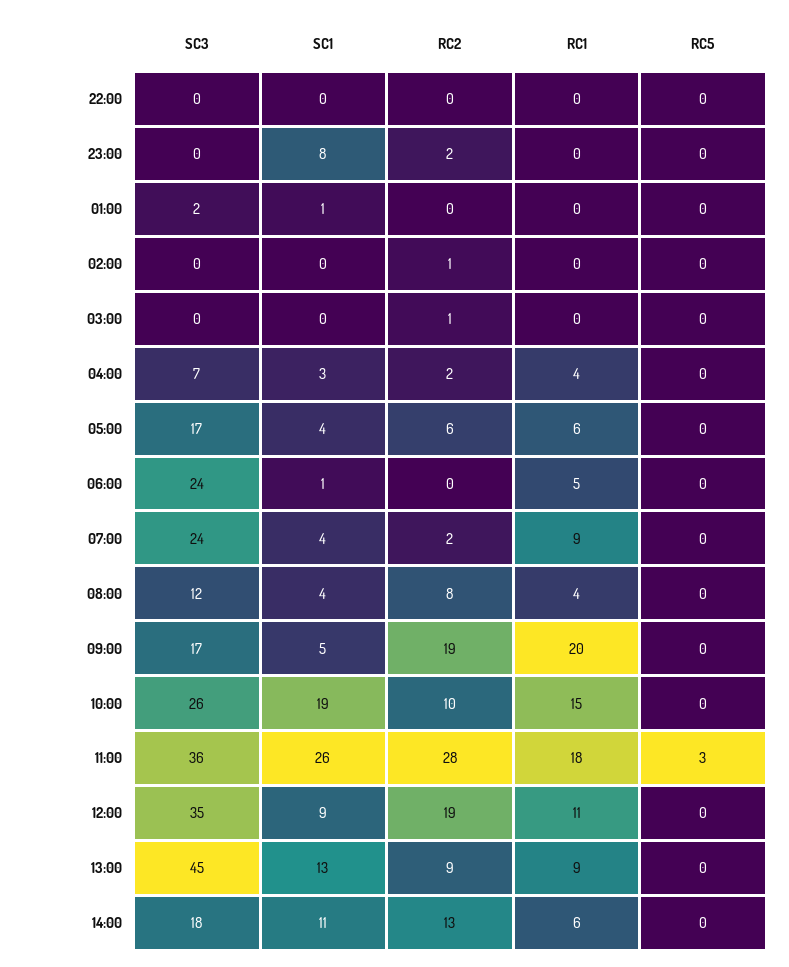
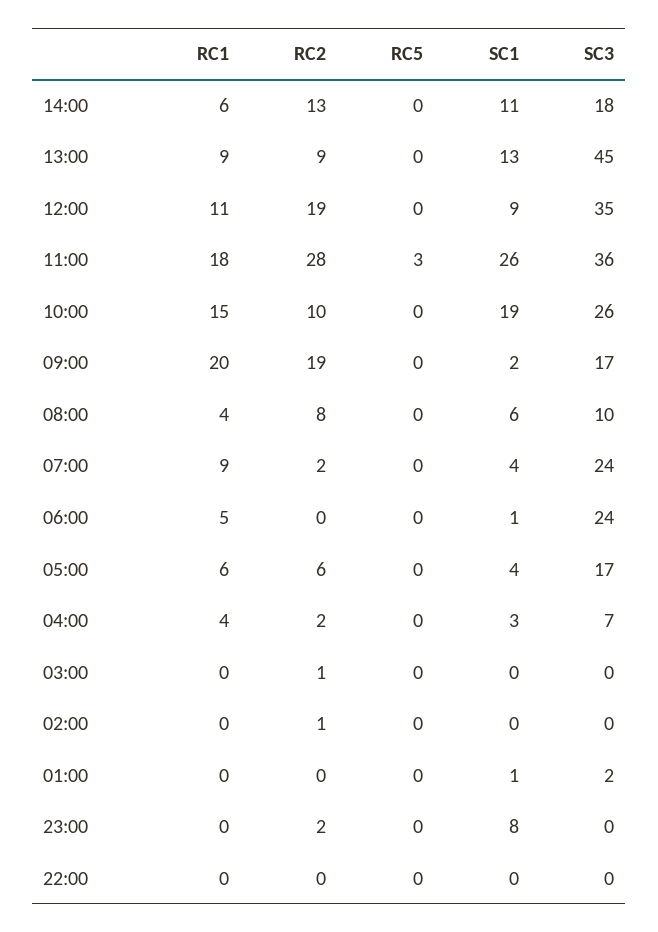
  {
    "SC3": {
      "22:00": 0,
      "23:00": 0,
      "01:00": 2,
      "02:00": 0,
      "03:00": 0,
      "04:00": 7,
      "05:00": 17,
      "06:00": 24,
      "07:00": 24,
-     "08:00": 12,
+     "08:00": 10,
      "09:00": 17,
      "10:00": 26,
      "11:00": 36,
      "12:00": 35,
      "13:00": 45,
      "14:00": 18
    },
    "SC1": {
      "22:00": 0,
      "23:00": 8,
      "01:00": 1,
      "02:00": 0,
      "03:00": 0,
      "04:00": 3,
      "05:00": 4,
      "06:00": 1,
      "07:00": 4,
-     "08:00": 4,
+     "08:00": 6,
-     "09:00": 5,
+     "09:00": 2,
      "10:00": 19,
      "11:00": 26,
      "12:00": 9,
      "13:00": 13,
      "14:00": 11
    },
    "RC2": {
      "22:00": 0,
      "23:00": 2,
      "01:00": 0,
      "02:00": 1,
      "03:00": 1,
      "04:00": 2,
      "05:00": 6,
      "06:00": 0,
      "07:00": 2,
      "08:00": 8,
      "09:00": 19,
      "10:00": 10,
      "11:00": 28,
      "12:00": 19,
      "13:00": 9,
      "14:00": 13
    },
    "RC1": {
      "22:00": 0,
      "23:00": 0,
      "01:00": 0,
      "02:00": 0,
      "03:00": 0,
      "04:00": 4,
      "05:00": 6,
      "06:00": 5,
      "07:00": 9,
      "08:00": 4,
      "09:00": 20,
      "10:00": 15,
      "11:00": 18,
      "12:00": 11,
      "13:00": 9,
      "14:00": 6
    },
    "RC5": {
      "22:00": 0,
      "23:00": 0,
      "01:00": 0,
      "02:00": 0,
      "03:00": 0,
      "04:00": 0,
      "05:00": 0,
      "06:00": 0,
      "07:00": 0,
      "08:00": 0,
      "09:00": 0,
      "10:00": 0,
      "11:00": 3,
      "12:00": 0,
      "13:00": 0,
      "14:00": 0
    }
  }

